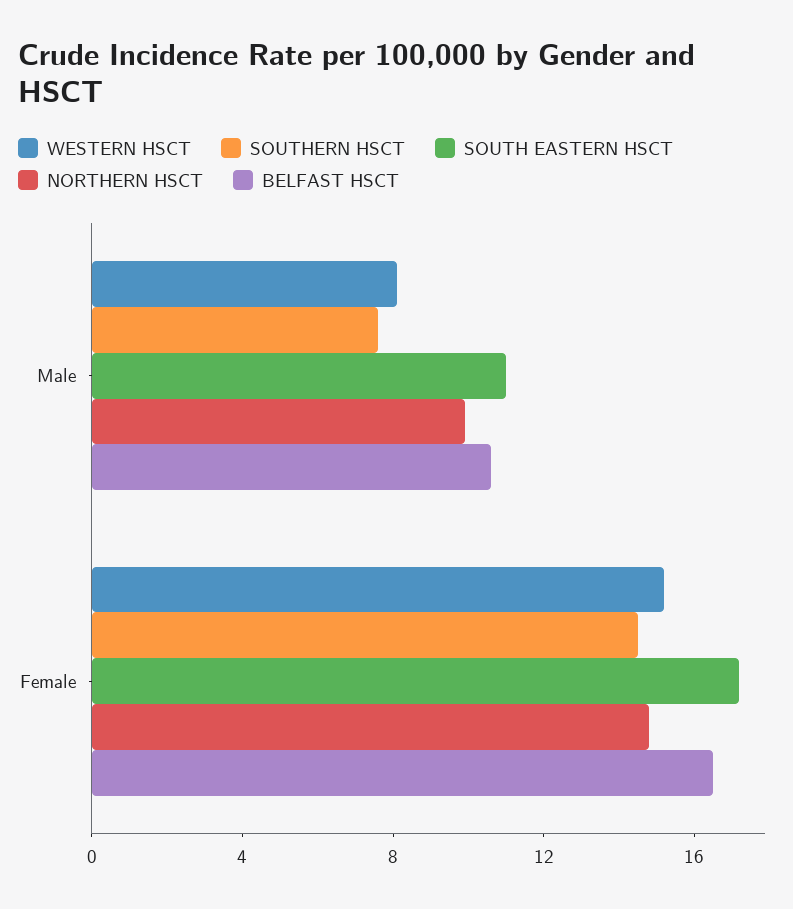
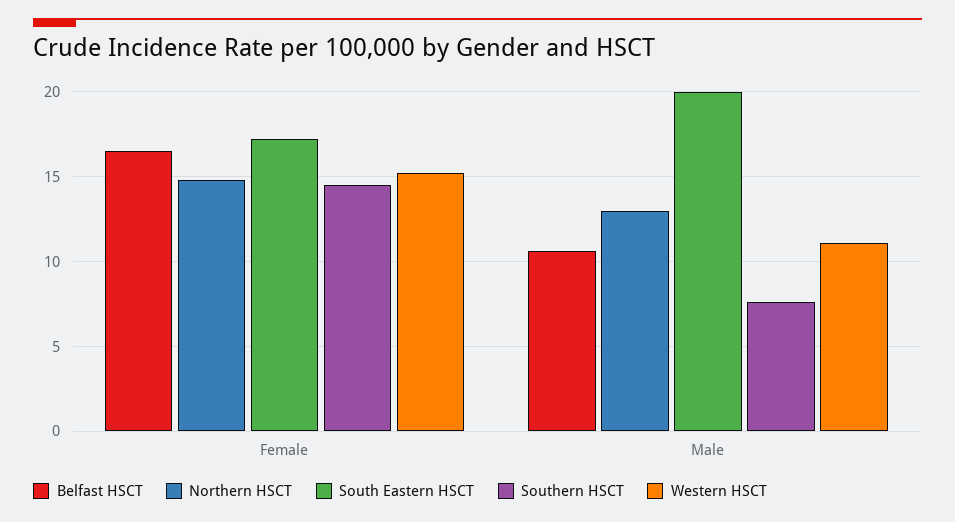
  {
    "WESTERN HSCT": {
-     "Male": 8,
+     "Male": 11,
      "Female": 15
    },
    "SOUTHERN HSCT": {
      "Male": 7.5,
      "Female": 14.5
    },
    "SOUTH EASTERN HSCT": {
-     "Male": 11,
+     "Male": 20,
      "Female": 17
    },
    "NORTHERN HSCT": {
-     "Male": 10,
+     "Male": 13,
      "Female": 15
    },
    "BELFAST HSCT": {
      "Male": 10.5,
      "Female": 16.5
    }
  }

